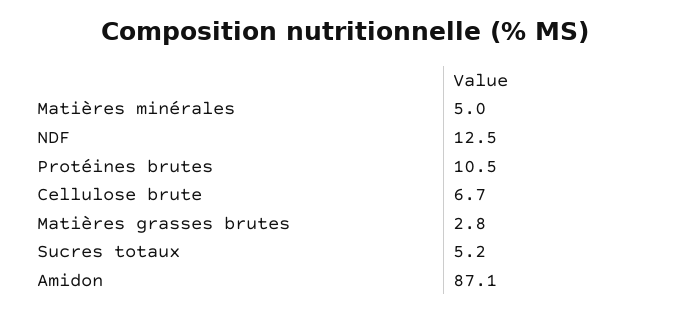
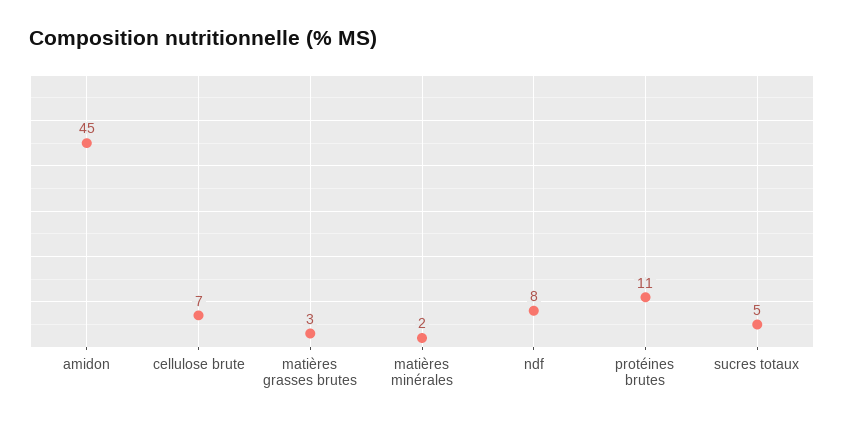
  {
-   "Matières minérales": 5,
+   "Matières minérales": 2,
-   "NDF": 12.5,
+   "NDF": 8,
    "Protéines brutes": 10.5,
    "Cellulose brute": 6.7,
    "Matières grasses brutes": 2.8,
    "Sucres totaux": 5.2,
-   "Amidon": 87.1
+   "Amidon": 45
  }

